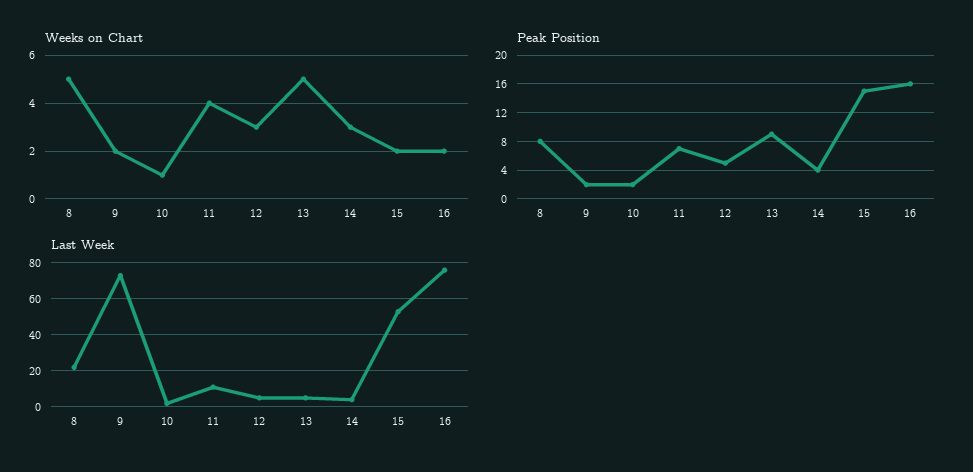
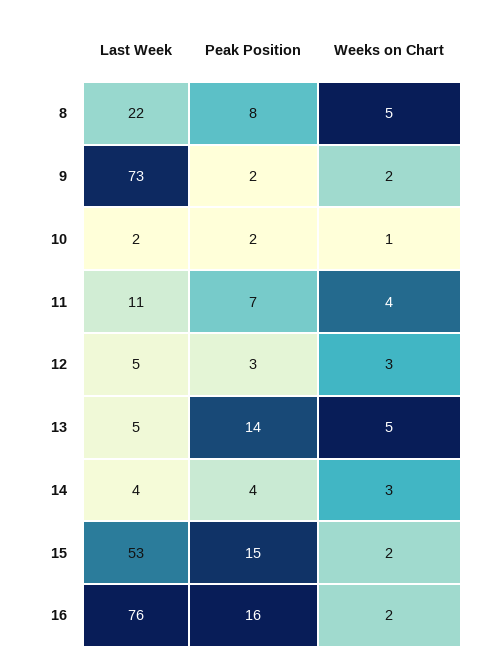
  {
    "Weeks on Chart": {
      "8": 5,
      "9": 2,
      "10": 1,
      "11": 4,
      "12": 3,
      "13": 5,
      "14": 3,
      "15": 2,
      "16": 2
    },
    "Peak Position": {
      "8": 8,
      "9": 2,
      "10": 2,
      "11": 7,
-     "12": 5,
+     "12": 3,
-     "13": 9,
+     "13": 14,
      "14": 4,
      "15": 15,
      "16": 16
    },
    "Last Week": {
      "8": 22,
      "9": 73,
      "10": 2,
      "11": 11,
      "12": 5,
      "13": 5,
      "14": 4,
      "15": 53,
      "16": 76
    }
  }

